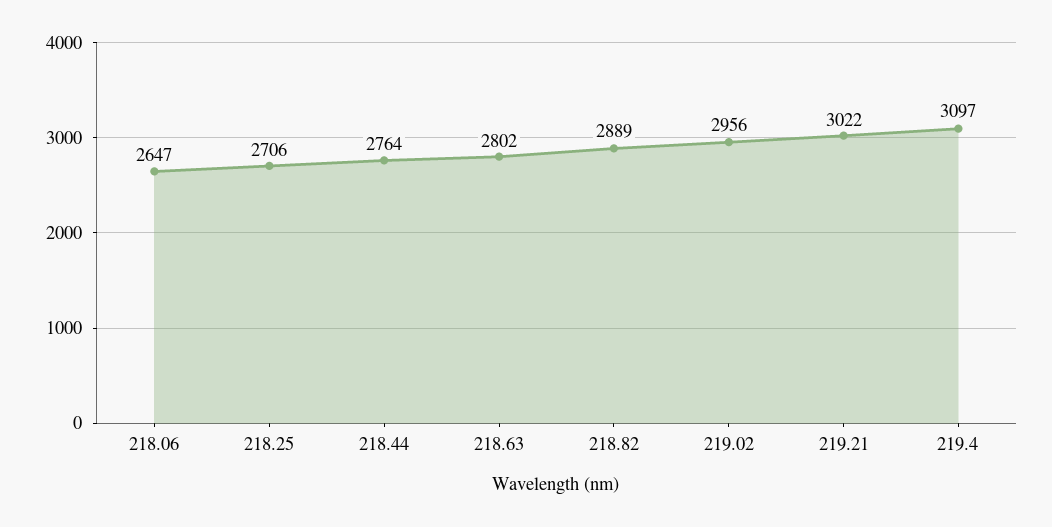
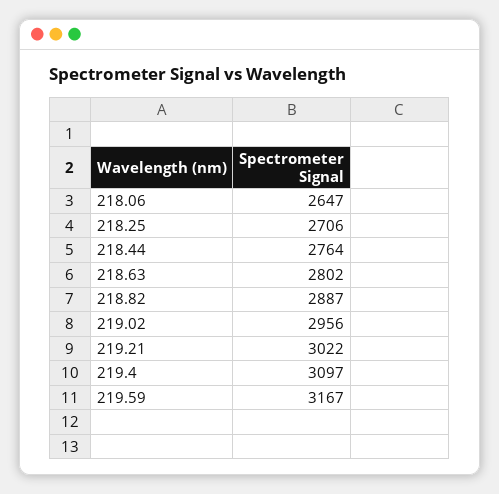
  {
    "218.06": 2647,
    "218.25": 2706,
    "218.44": 2764,
    "218.63": 2802,
-   "218.82": 2889,
+   "218.82": 2887,
    "219.02": 2956,
    "219.21": 3022,
-   "219.4": 3097
+   "219.4": 3097,
+   "219.59": 3167
  }

